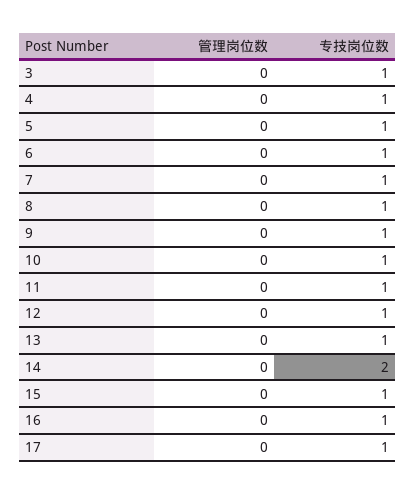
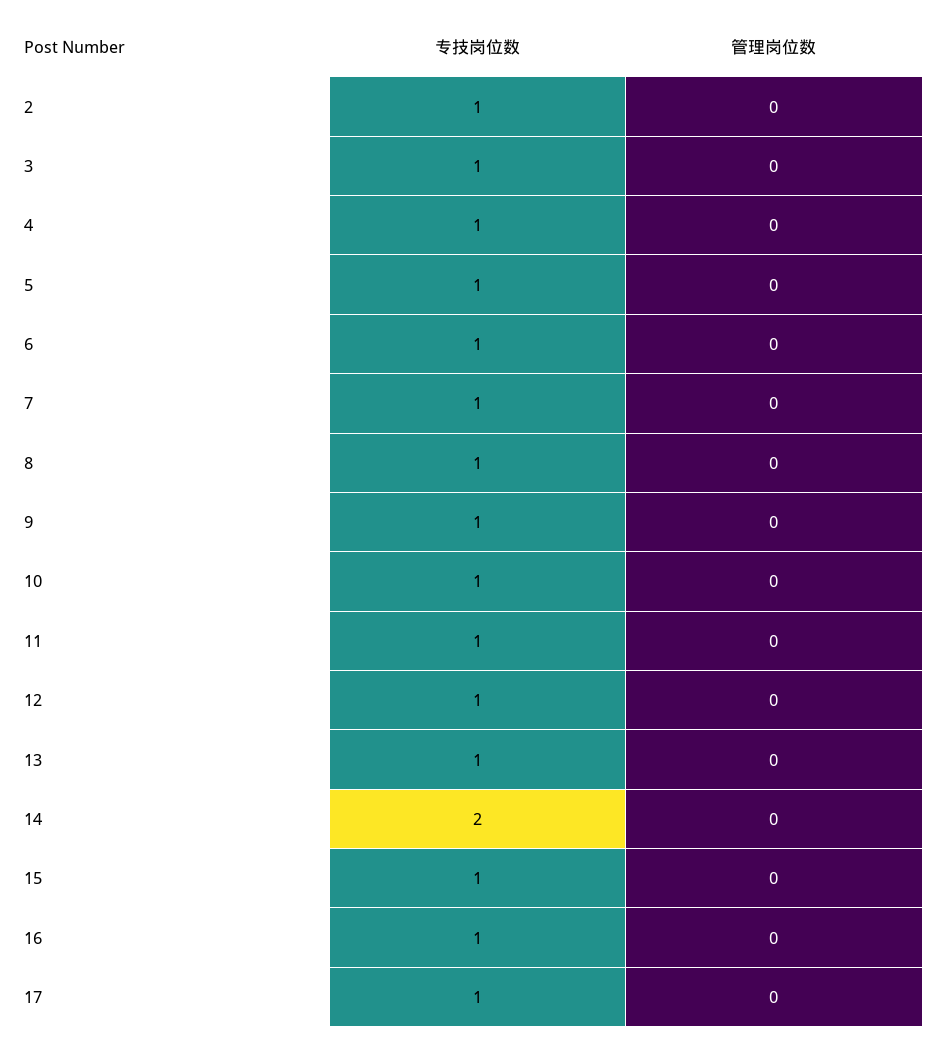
  {
    "管理岗位数": {
      "3": 0,
      "4": 0,
      "5": 0,
      "6": 0,
      "7": 0,
      "8": 0,
      "9": 0,
      "10": 0,
      "11": 0,
      "12": 0,
      "13": 0,
      "14": 0,
      "15": 0,
      "16": 0,
-     "17": 0
+     "17": 0,
+     "2": 0
    },
    "专技岗位数": {
      "3": 1,
      "4": 1,
      "5": 1,
      "6": 1,
      "7": 1,
      "8": 1,
      "9": 1,
      "10": 1,
      "11": 1,
      "12": 1,
      "13": 1,
      "14": 2,
      "15": 1,
      "16": 1,
-     "17": 1
+     "17": 1,
+     "2": 1
    }
  }

